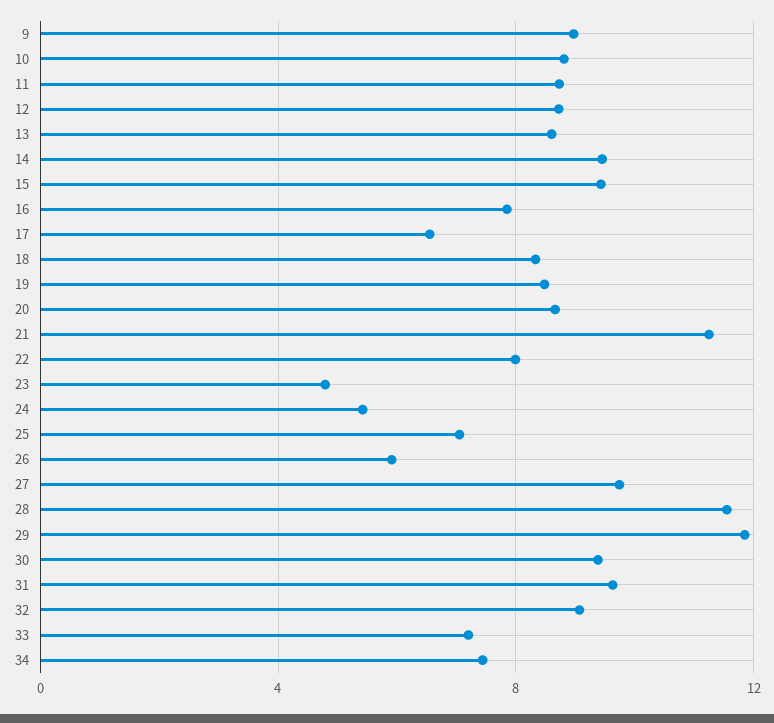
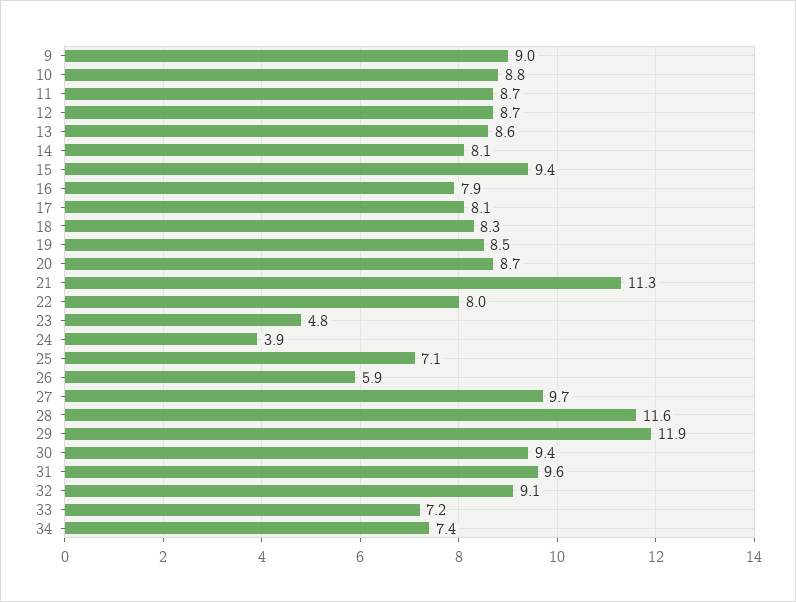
  {
    "9": 9,
    "10": 8.8,
    "11": 8.7,
    "12": 8.7,
    "13": 8.6,
-   "14": 9.5,
+   "14": 8.1,
    "15": 9.4,
    "16": 7.9,
-   "17": 6.5,
+   "17": 8.1,
    "18": 8.3,
    "19": 8.5,
    "20": 8.7,
    "21": 11.3,
    "22": 8,
    "23": 4.8,
-   "24": 5.5,
+   "24": 3.9,
    "25": 7.1,
    "26": 5.9,
    "27": 9.7,
    "28": 11.6,
    "29": 11.9,
    "30": 9.4,
    "31": 9.6,
    "32": 9.1,
    "33": 7.2,
    "34": 7.4
  }

